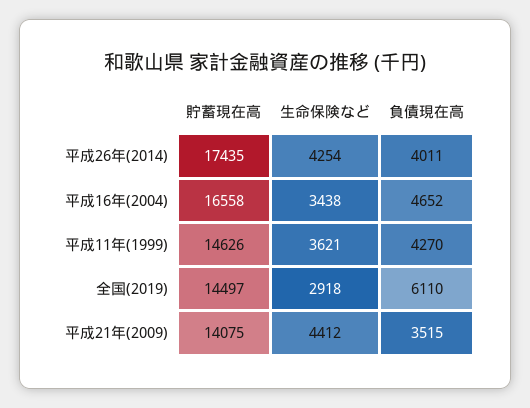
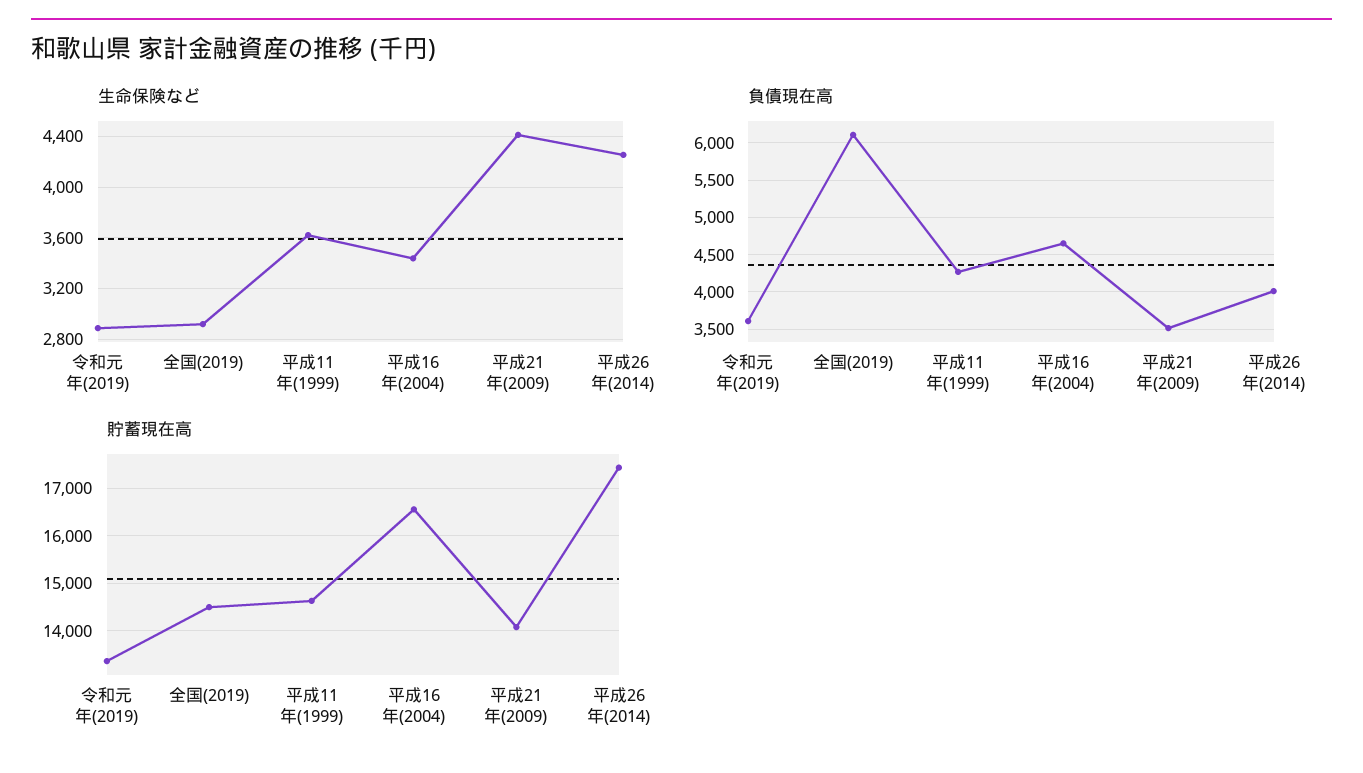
  {
    "貯蓄現在高": {
      "平成26年(2014)": 17435,
      "平成16年(2004)": 16558,
      "平成11年(1999)": 14626,
      "全国(2019)": 14497,
-     "平成21年(2009)": 14075
+     "平成21年(2009)": 14075,
+     "令和元年(2019)": 13400
    },
    "生命保険など": {
      "平成26年(2014)": 4254,
      "平成16年(2004)": 3438,
      "平成11年(1999)": 3621,
      "全国(2019)": 2918,
-     "平成21年(2009)": 4412
+     "平成21年(2009)": 4412,
+     "令和元年(2019)": 2900
    },
    "負債現在高": {
      "平成26年(2014)": 4011,
      "平成16年(2004)": 4652,
      "平成11年(1999)": 4270,
      "全国(2019)": 6110,
-     "平成21年(2009)": 3515
+     "平成21年(2009)": 3515,
+     "令和元年(2019)": 3600
    }
  }

